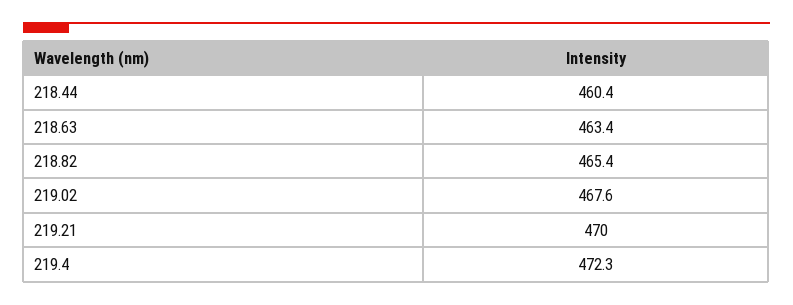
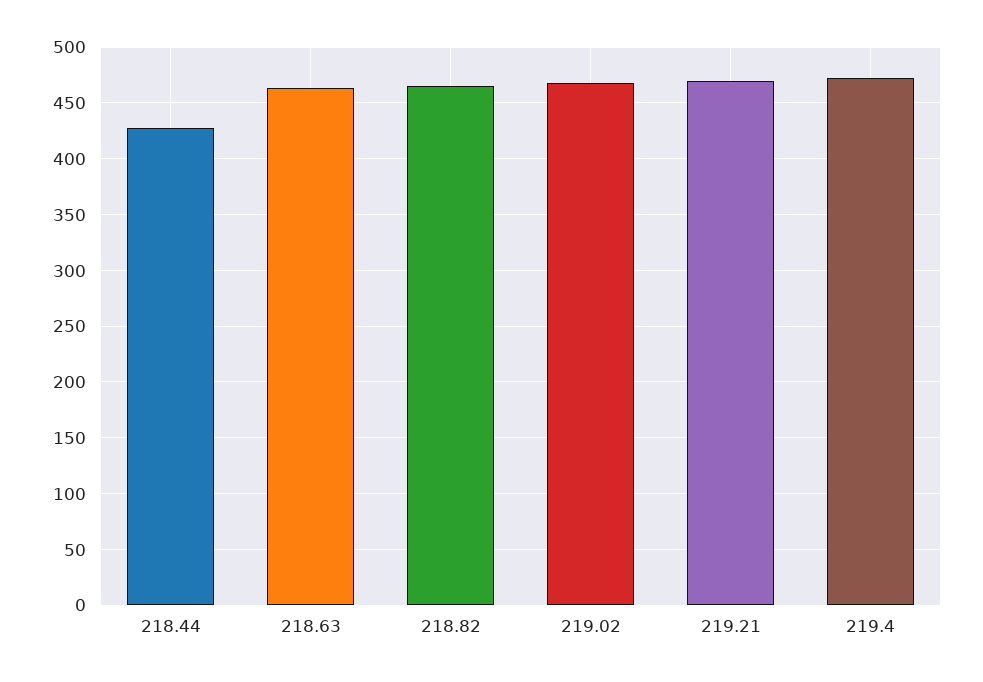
  {
-   "218.44": 460.4,
+   "218.44": 430,
    "218.63": 463.4,
    "218.82": 465.4,
    "219.02": 467.6,
    "219.21": 470,
    "219.4": 472.3
  }

